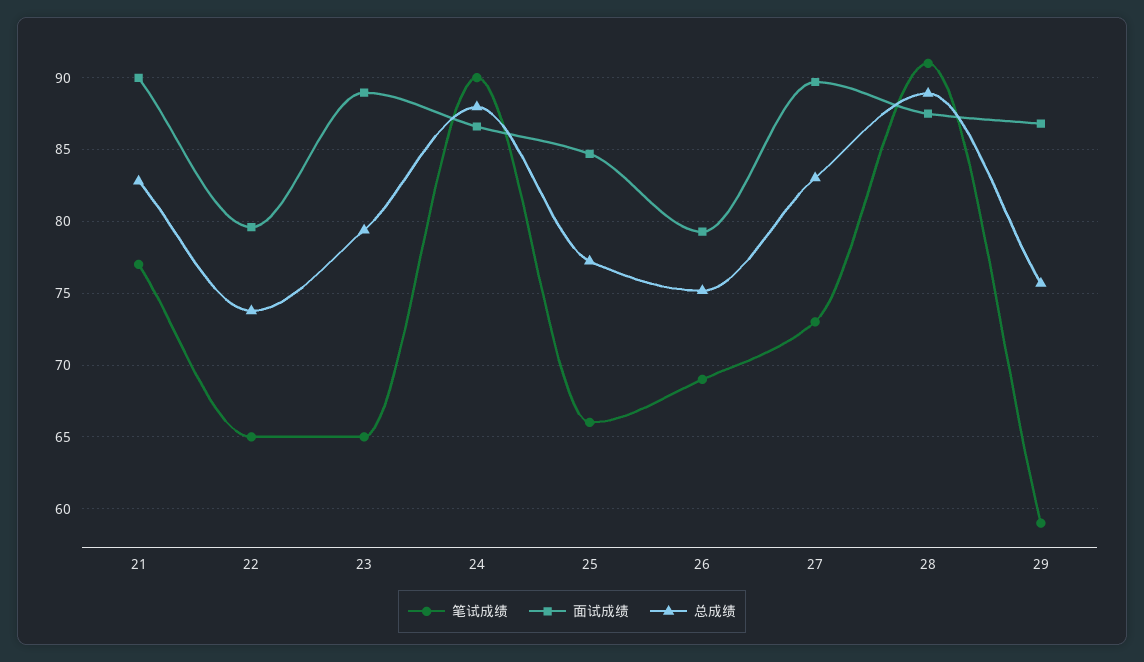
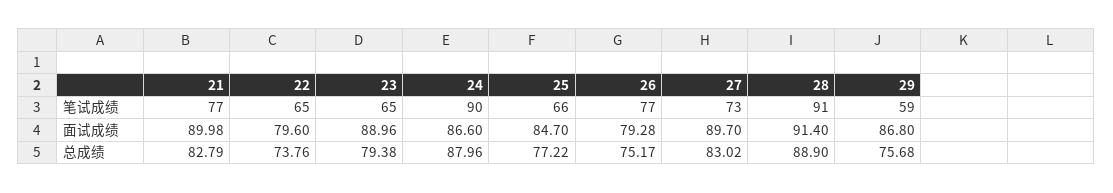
  {
    "笔试成绩": {
      "21": 77,
      "22": 65,
      "23": 65,
      "24": 90,
      "25": 66,
-     "26": 69,
+     "26": 77,
      "27": 73,
      "28": 91,
      "29": 59
    },
    "面试成绩": {
      "21": 89.98,
      "22": 79.6,
      "23": 88.96,
      "24": 86.6,
      "25": 84.7,
      "26": 79.28,
      "27": 89.7,
-     "28": 87.5,
+     "28": 91.4,
      "29": 86.8
    },
    "总成绩": {
      "21": 82.79,
      "22": 73.76,
      "23": 79.38,
      "24": 87.96,
      "25": 77.22,
      "26": 75.17,
      "27": 83.02,
      "28": 88.9,
      "29": 75.68
    }
  }

